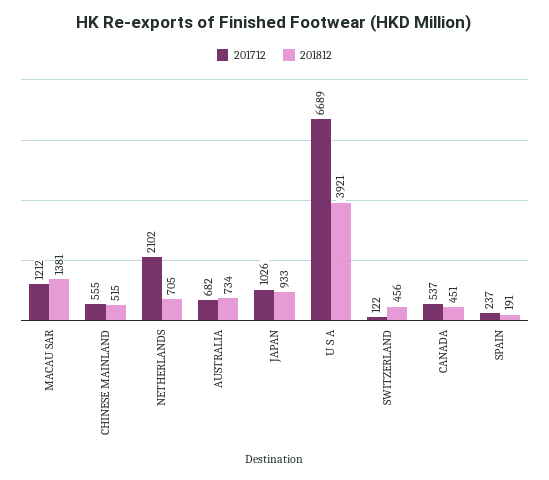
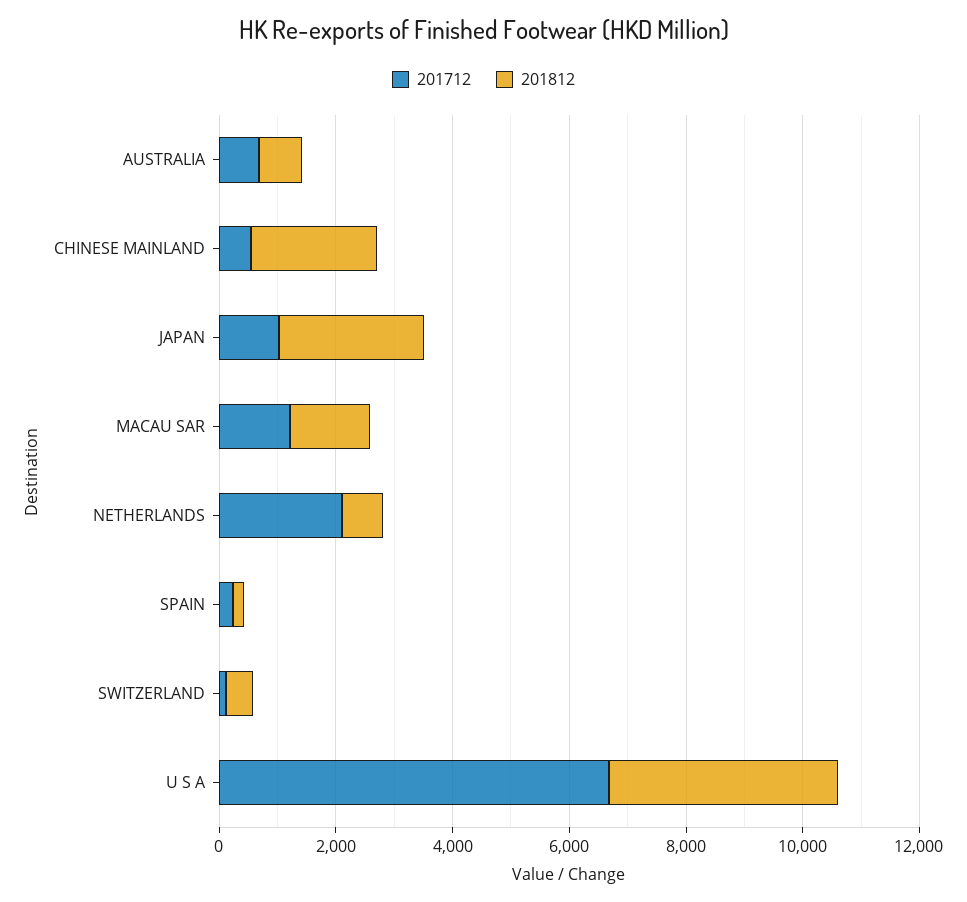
  {
    "201712": {
      "MACAU SAR": 1212,
      "CHINESE MAINLAND": 555,
      "NETHERLANDS": 2102,
      "AUSTRALIA": 682,
      "JAPAN": 1026,
      "U S A": 6689,
      "SWITZERLAND": 122,
-     "CANADA": 537,
      "SPAIN": 237
    },
    "201812": {
      "MACAU SAR": 1381,
-     "CHINESE MAINLAND": 515,
+     "CHINESE MAINLAND": 2000,
      "NETHERLANDS": 705,
      "AUSTRALIA": 734,
-     "JAPAN": 933,
+     "JAPAN": 2500,
      "U S A": 3921,
      "SWITZERLAND": 456,
-     "CANADA": 451,
      "SPAIN": 191
    }
  }

